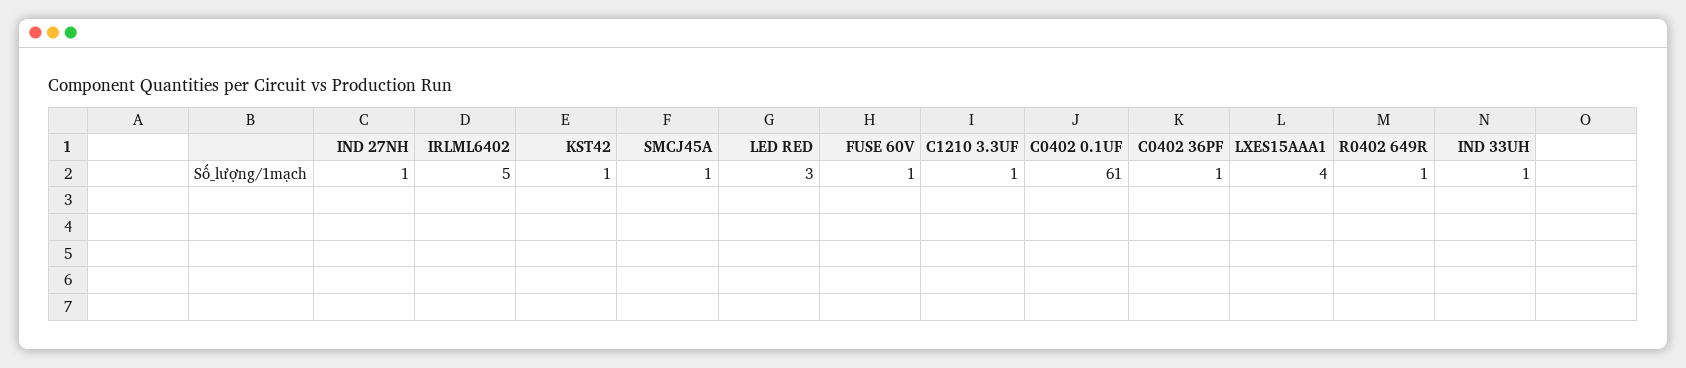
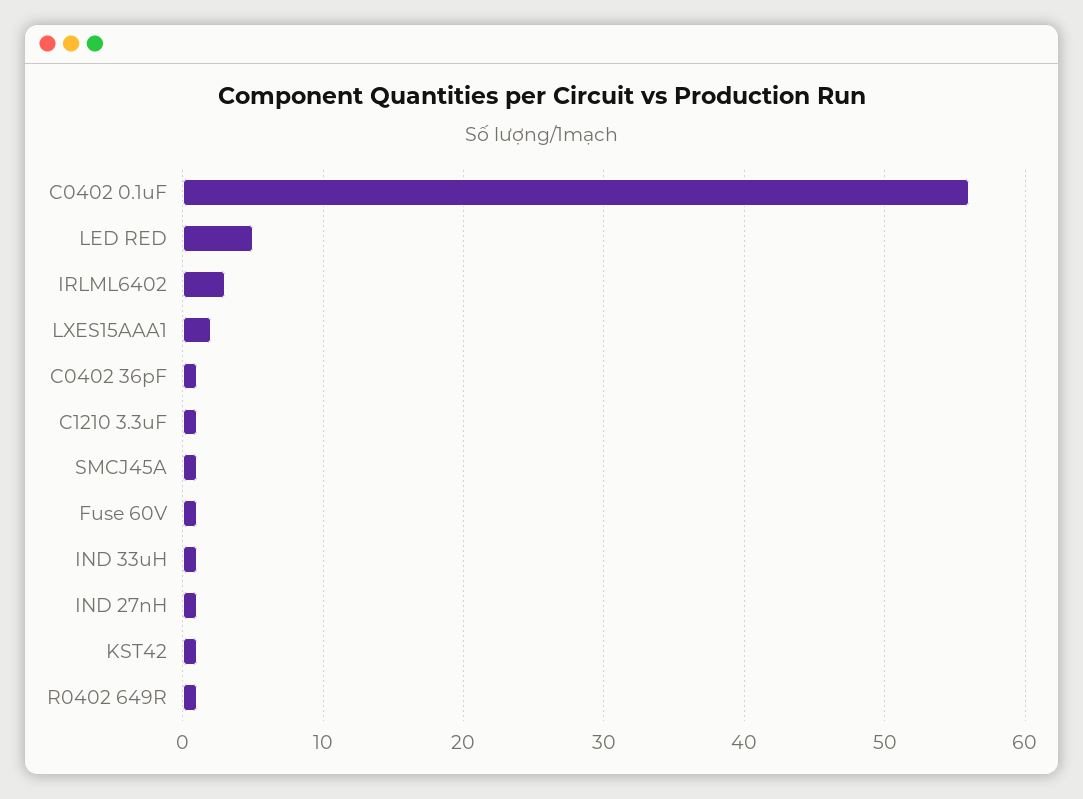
  {
    "IND 27NH": 1,
-   "IRLML6402": 5,
+   "IRLML6402": 3,
    "KST42": 1,
    "SMCJ45A": 1,
-   "LED RED": 3,
+   "LED RED": 5,
    "FUSE 60V": 1,
    "C1210 3.3UF": 1,
-   "C0402 0.1UF": 61,
+   "C0402 0.1UF": 56,
    "C0402 36PF": 1,
-   "LXES15AAA1": 4,
+   "LXES15AAA1": 2,
    "R0402 649R": 1,
    "IND 33UH": 1
  }

